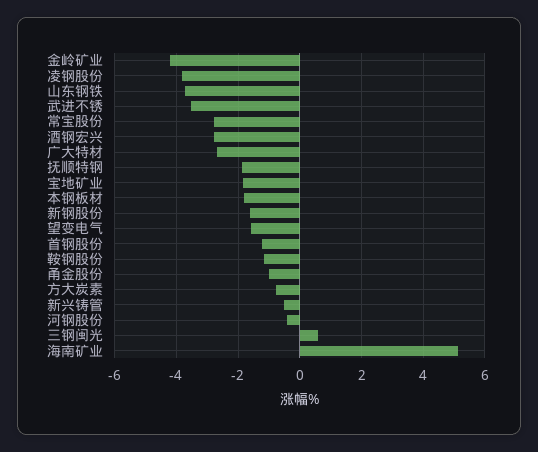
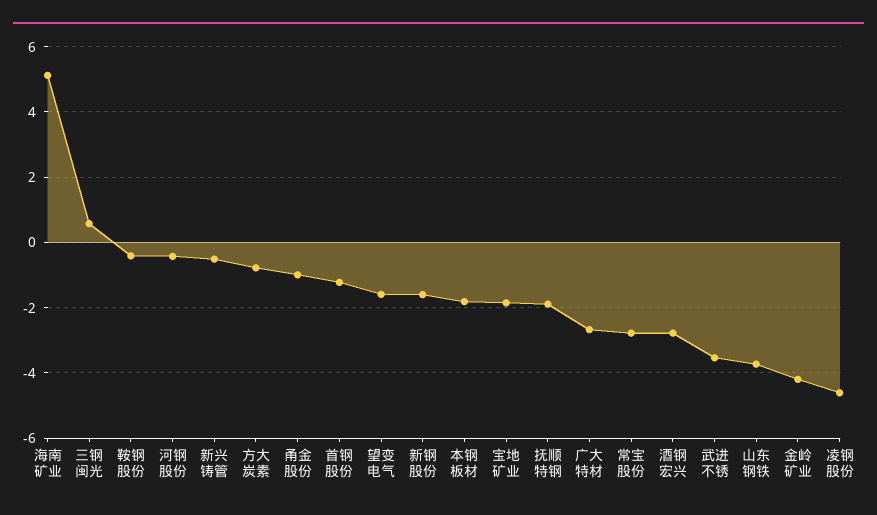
  {
    "金岭矿业": -4.2,
-   "凌钢股份": -3.8,
+   "凌钢股份": -4.6,
    "山东钢铁": -3.8,
    "武进不锈": -3.6,
    "常宝股份": -2.8,
    "酒钢宏兴": -2.8,
    "广大特材": -2.6,
    "抚顺特钢": -1.8,
    "宝地矿业": -1.8,
    "本钢板材": -1.8,
    "新钢股份": -1.6,
    "望变电气": -1.6,
    "首钢股份": -1.2,
-   "鞍钢股份": -1.2,
+   "鞍钢股份": -0.4,
    "甬金股份": -1,
    "方大炭素": -0.8,
    "新兴铸管": -0.6,
    "河钢股份": -0.4,
    "三钢闽光": 0.6,
    "海南矿业": 5.2
  }

